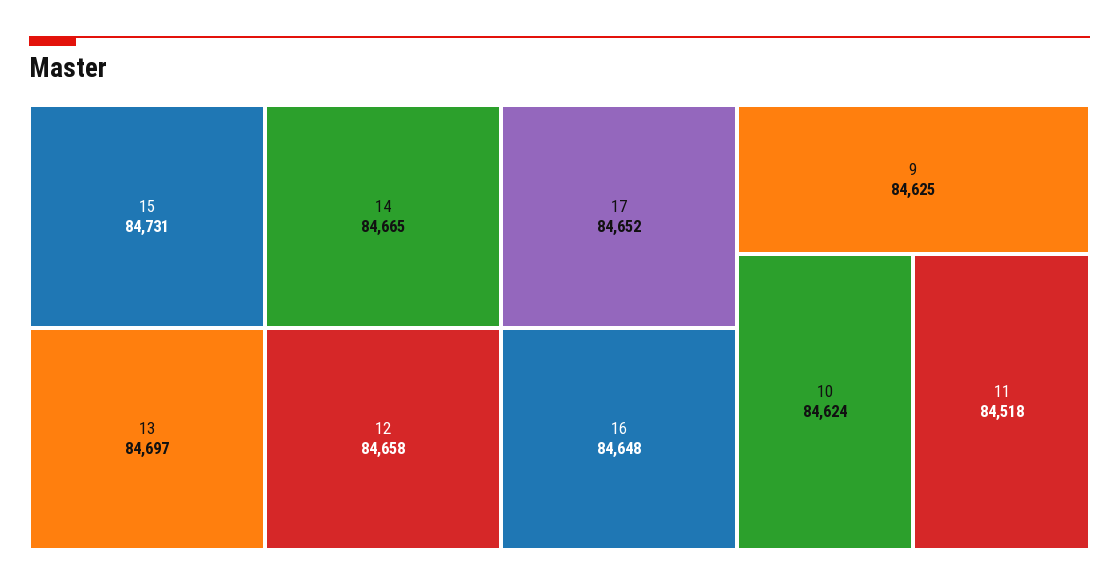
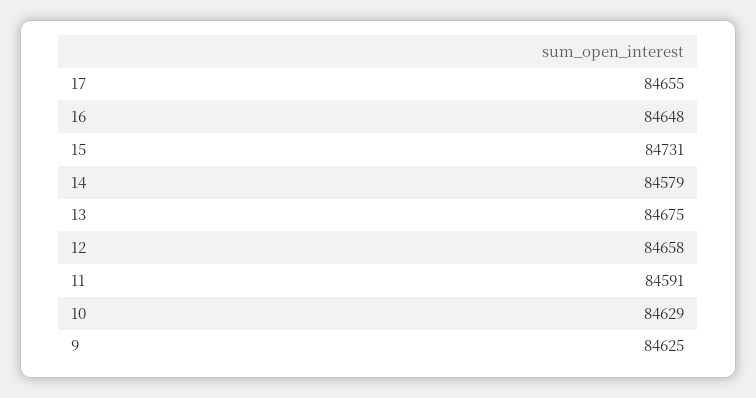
  {
    "15": 84731,
-   "13": 84697,
+   "13": 84675,
-   "14": 84665,
+   "14": 84579,
    "12": 84658,
-   "17": 84652,
+   "17": 84655,
    "16": 84648,
    "9": 84625,
-   "10": 84624,
+   "10": 84629,
-   "11": 84518
+   "11": 84591
  }

